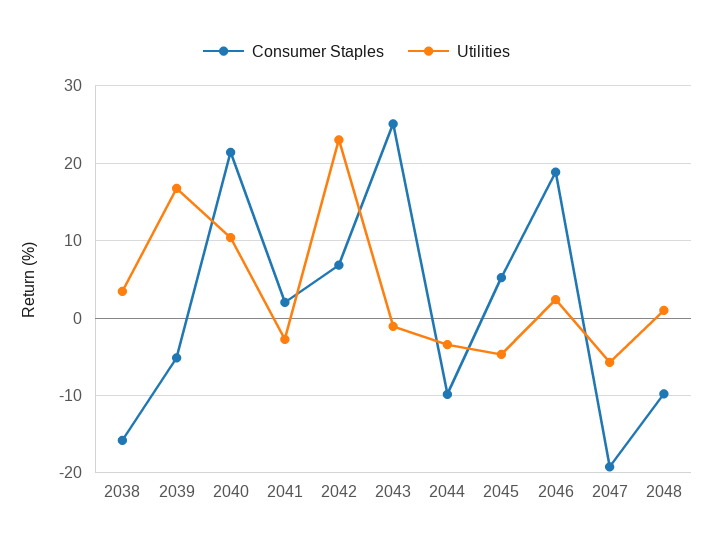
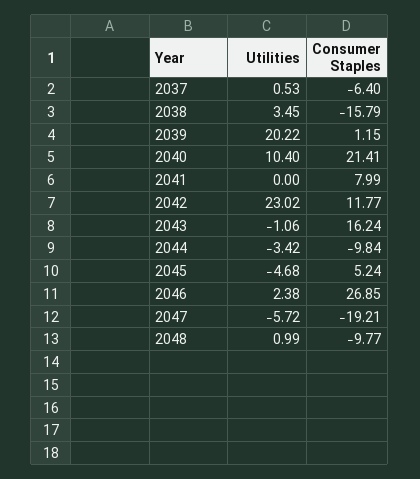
  {
    "Consumer Staples": {
      "2038": -15.79,
-     "2039": -5,
+     "2039": 1.15,
      "2040": 21.41,
-     "2041": 2,
+     "2041": 7.99,
-     "2042": 7,
+     "2042": 11.77,
-     "2043": 25,
+     "2043": 16.24,
      "2044": -9.84,
      "2045": 5.24,
-     "2046": 19,
+     "2046": 26.85,
      "2047": -19.21,
-     "2048": -9.77
+     "2048": -9.77,
+     "2037": -6.4
    },
    "Utilities": {
      "2038": 3.45,
-     "2039": 17,
+     "2039": 20.22,
      "2040": 10.4,
-     "2041": -3,
+     "2041": 0,
      "2042": 23.02,
      "2043": -1.06,
      "2044": -3.42,
      "2045": -4.68,
      "2046": 2.38,
      "2047": -5.72,
-     "2048": 0.99
+     "2048": 0.99,
+     "2037": 0.53
    }
  }

